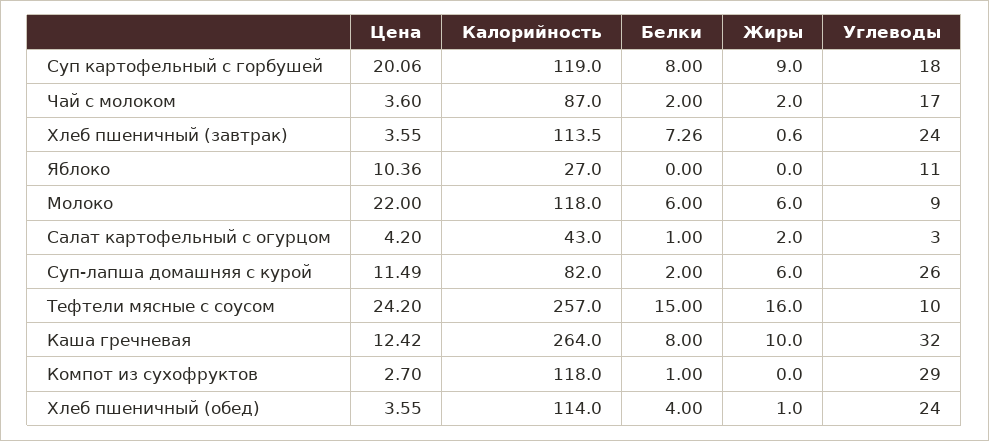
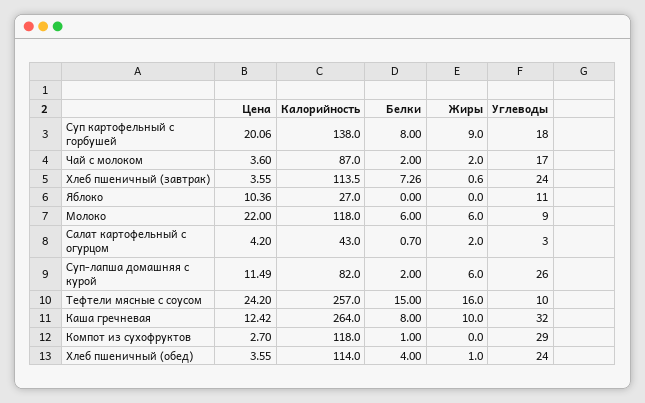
  {
    "Цена": {
      "Суп картофельный с горбушей": 20.06,
      "Чай с молоком": 3.6,
      "Хлеб пшеничный (завтрак)": 3.55,
      "Яблоко": 10.36,
      "Молоко": 22,
      "Салат картофельный с огурцом": 4.2,
      "Суп-лапша домашняя с курой": 11.49,
      "Тефтели мясные с соусом": 24.2,
      "Каша гречневая": 12.42,
      "Компот из сухофруктов": 2.7,
      "Хлеб пшеничный (обед)": 3.55
    },
    "Калорийность": {
-     "Суп картофельный с горбушей": 119,
+     "Суп картофельный с горбушей": 138,
      "Чай с молоком": 87,
      "Хлеб пшеничный (завтрак)": 113.5,
      "Яблоко": 27,
      "Молоко": 118,
      "Салат картофельный с огурцом": 43,
      "Суп-лапша домашняя с курой": 82,
      "Тефтели мясные с соусом": 257,
      "Каша гречневая": 264,
      "Компот из сухофруктов": 118,
      "Хлеб пшеничный (обед)": 114
    },
    "Белки": {
      "Суп картофельный с горбушей": 8,
      "Чай с молоком": 2,
      "Хлеб пшеничный (завтрак)": 7.26,
      "Яблоко": 0,
      "Молоко": 6,
-     "Салат картофельный с огурцом": 1,
+     "Салат картофельный с огурцом": 0.7,
      "Суп-лапша домашняя с курой": 2,
      "Тефтели мясные с соусом": 15,
      "Каша гречневая": 8,
      "Компот из сухофруктов": 1,
      "Хлеб пшеничный (обед)": 4
    },
    "Жиры": {
      "Суп картофельный с горбушей": 9,
      "Чай с молоком": 2,
      "Хлеб пшеничный (завтрак)": 0.6,
      "Яблоко": 0,
      "Молоко": 6,
      "Салат картофельный с огурцом": 2,
      "Суп-лапша домашняя с курой": 6,
      "Тефтели мясные с соусом": 16,
      "Каша гречневая": 10,
      "Компот из сухофруктов": 0,
      "Хлеб пшеничный (обед)": 1
    },
    "Углеводы": {
      "Суп картофельный с горбушей": 18,
      "Чай с молоком": 17,
      "Хлеб пшеничный (завтрак)": 24,
      "Яблоко": 11,
      "Молоко": 9,
      "Салат картофельный с огурцом": 3,
      "Суп-лапша домашняя с курой": 26,
      "Тефтели мясные с соусом": 10,
      "Каша гречневая": 32,
      "Компот из сухофруктов": 29,
      "Хлеб пшеничный (обед)": 24
    }
  }

